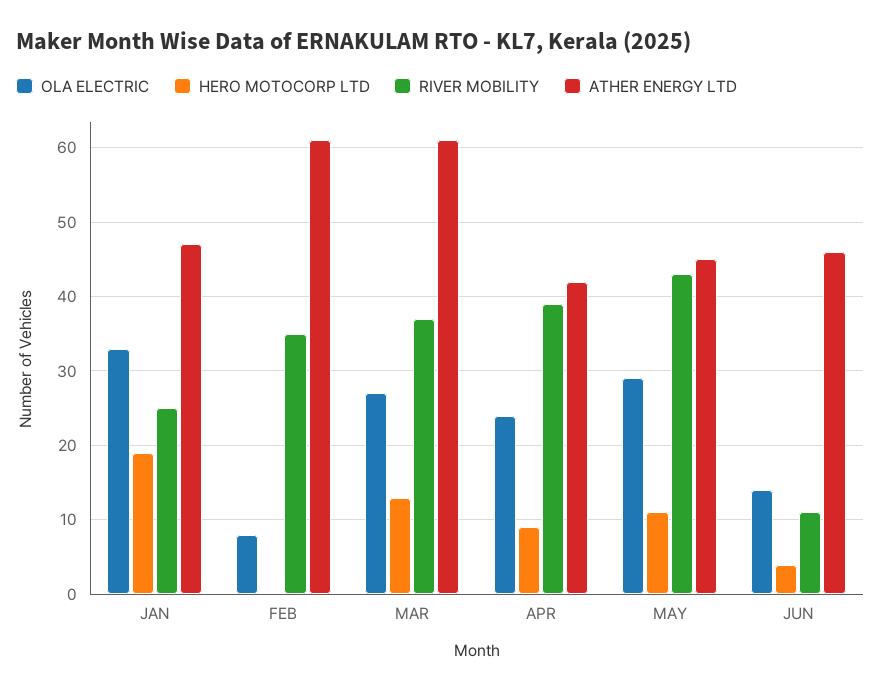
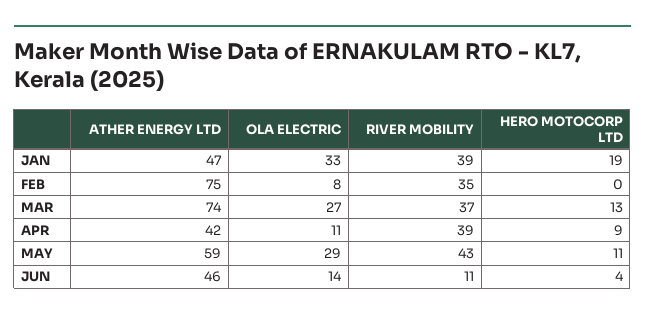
  {
    "OLA ELECTRIC": {
      "JAN": 33,
      "FEB": 8,
      "MAR": 27,
-     "APR": 24,
+     "APR": 11,
      "MAY": 29,
      "JUN": 14
    },
    "HERO MOTOCORP LTD": {
      "JAN": 19,
      "FEB": 0,
      "MAR": 13,
      "APR": 9,
      "MAY": 11,
      "JUN": 4
    },
    "RIVER MOBILITY": {
-     "JAN": 25,
+     "JAN": 39,
      "FEB": 35,
      "MAR": 37,
      "APR": 39,
      "MAY": 43,
      "JUN": 11
    },
    "ATHER ENERGY LTD": {
      "JAN": 47,
-     "FEB": 61,
+     "FEB": 75,
-     "MAR": 61,
+     "MAR": 74,
      "APR": 42,
-     "MAY": 45,
+     "MAY": 59,
      "JUN": 46
    }
  }

